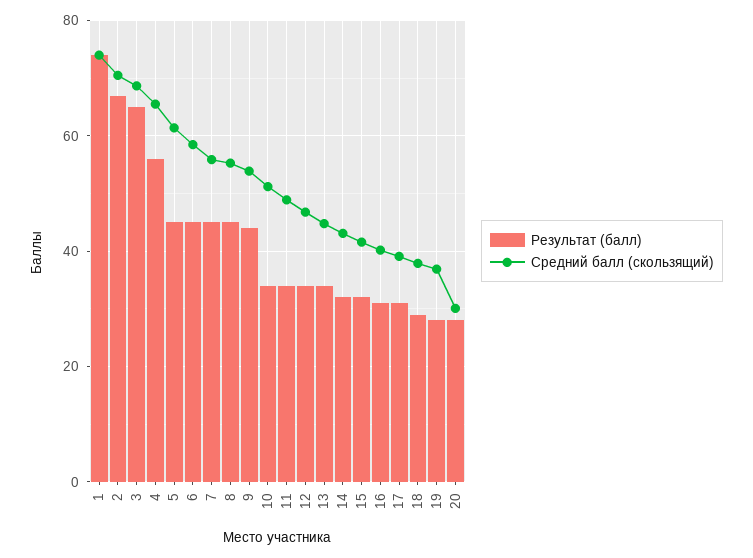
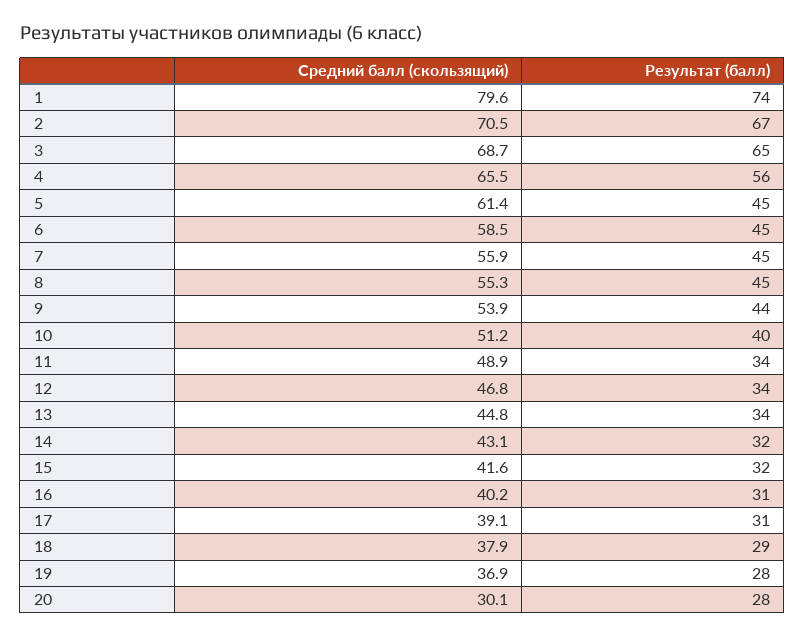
  {
    "Результат (балл)": {
      "1": 74,
      "2": 67,
      "3": 65,
      "4": 56,
      "5": 45,
      "6": 45,
      "7": 45,
      "8": 45,
      "9": 44,
-     "10": 34,
+     "10": 40,
      "11": 34,
      "12": 34,
      "13": 34,
      "14": 32,
      "15": 32,
      "16": 31,
      "17": 31,
      "18": 29,
      "19": 28,
      "20": 28
    },
    "Средний балл (скользящий)": {
-     "1": 74,
+     "1": 79.6,
      "2": 70.5,
      "3": 68.7,
      "4": 65.5,
      "5": 61.4,
      "6": 58.5,
      "7": 55.9,
      "8": 55.3,
      "9": 53.9,
      "10": 51.2,
      "11": 48.9,
      "12": 46.8,
      "13": 44.8,
      "14": 43.1,
      "15": 41.6,
      "16": 40.2,
      "17": 39.1,
      "18": 37.9,
      "19": 36.9,
      "20": 30.1
    }
  }

